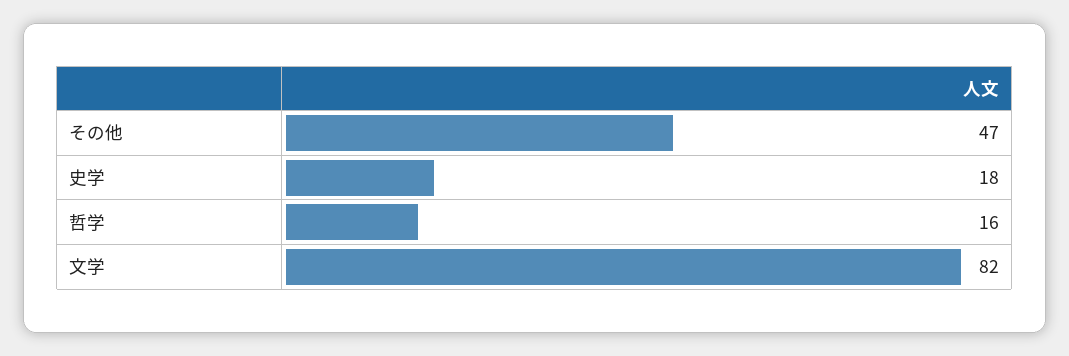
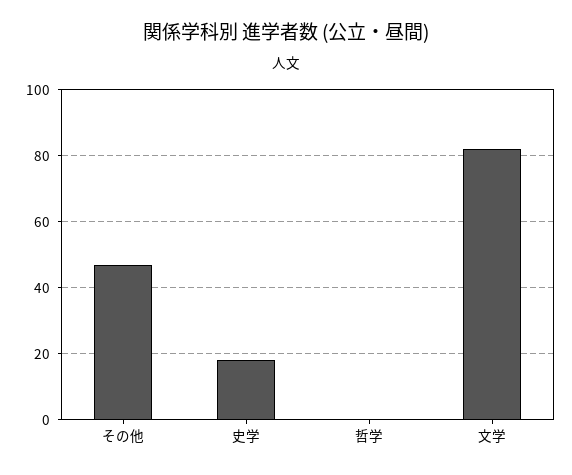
  {
    "その他": 47,
    "史学": 18,
-   "哲学": 16,
+   "哲学": 0,
    "文学": 82
  }

